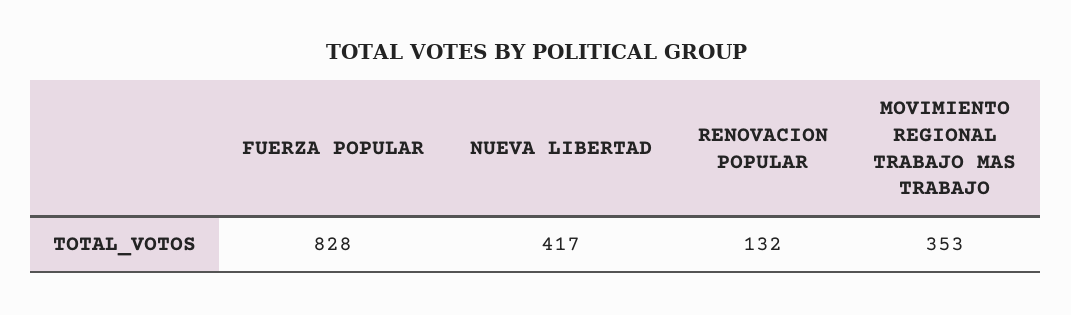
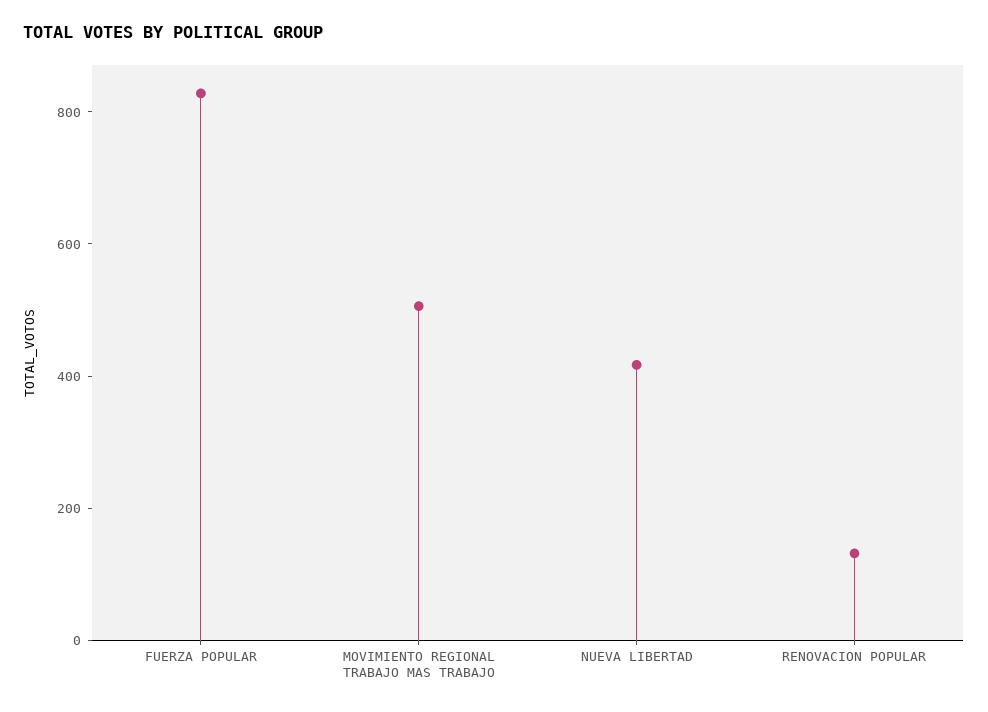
  {
    "FUERZA POPULAR": 828,
    "NUEVA LIBERTAD": 417,
    "RENOVACION POPULAR": 132,
-   "MOVIMIENTO REGIONAL TRABAJO MAS TRABAJO": 353
+   "MOVIMIENTO REGIONAL TRABAJO MAS TRABAJO": 500
  }

